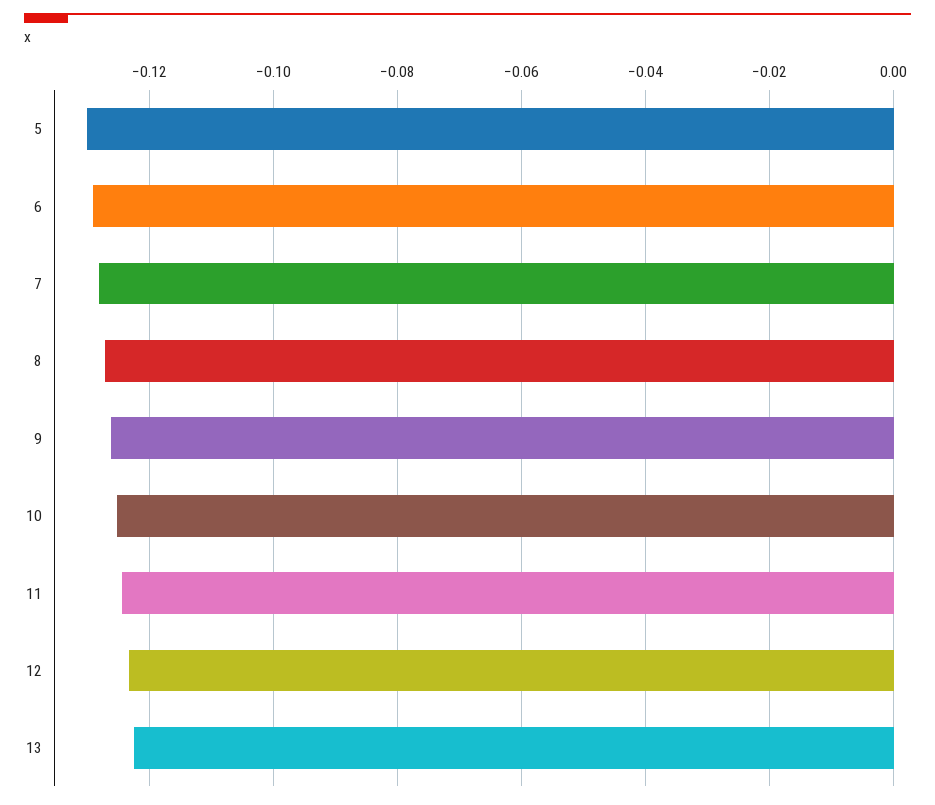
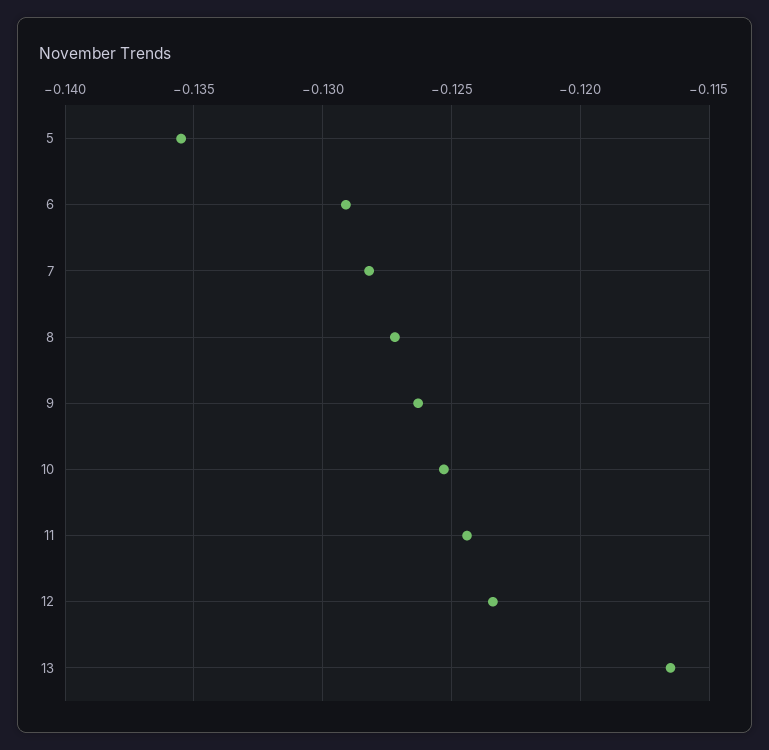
  {
-   "5": -0.13,
+   "5": -0.1355,
    "6": -0.129,
    "7": -0.128,
    "8": -0.127,
    "9": -0.1265,
    "10": -0.1255,
    "11": -0.1245,
    "12": -0.1235,
-   "13": -0.122
+   "13": -0.1165
  }

